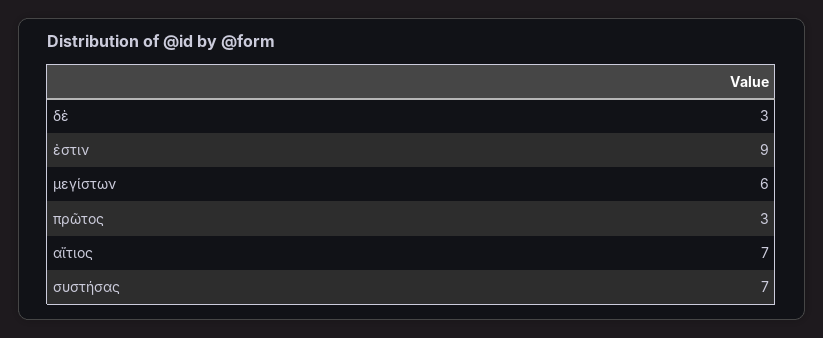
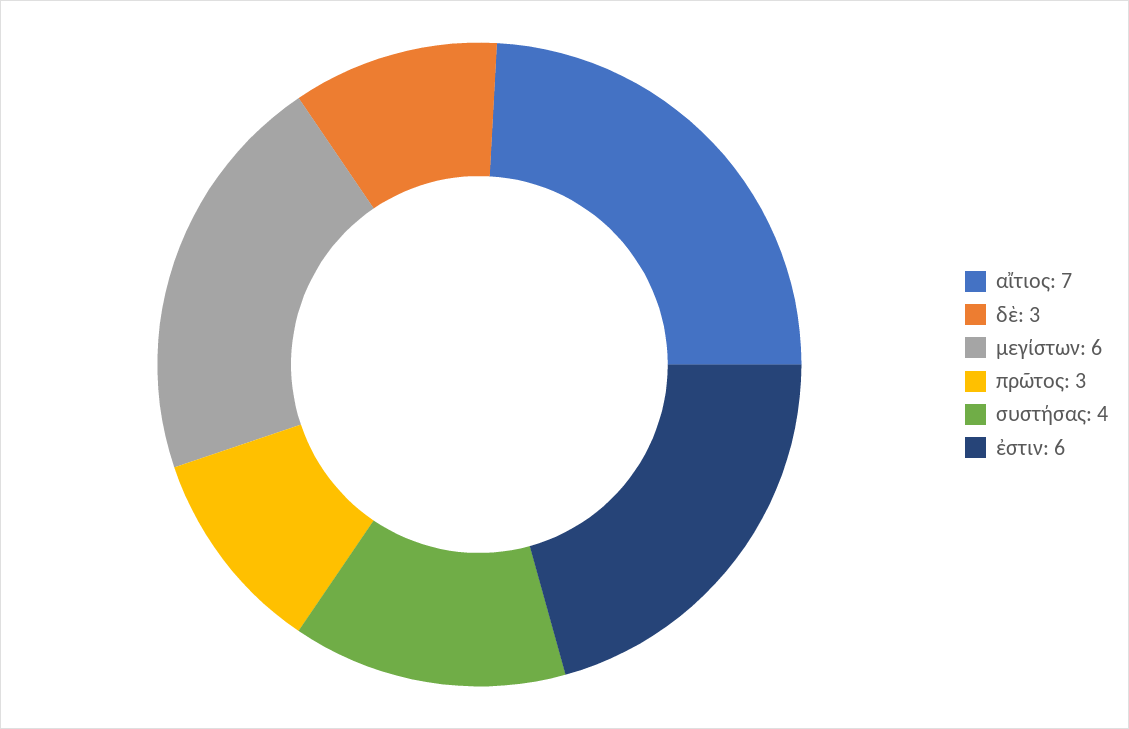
  {
    "δὲ": 3,
-   "ἐστιν": 9,
+   "ἐστιν": 6,
    "μεγίστων": 6,
    "πρῶτος": 3,
    "αἴτιος": 7,
-   "συστήσας": 7
+   "συστήσας": 4
  }

